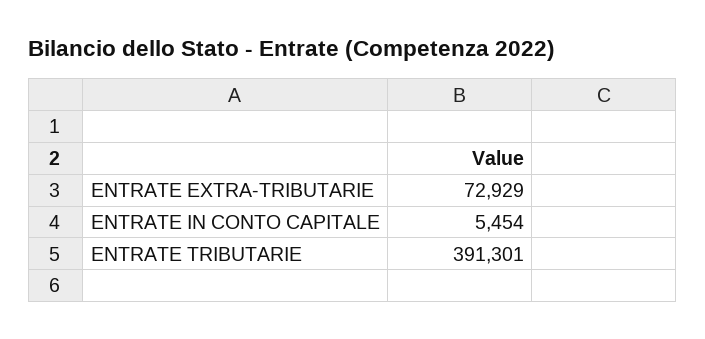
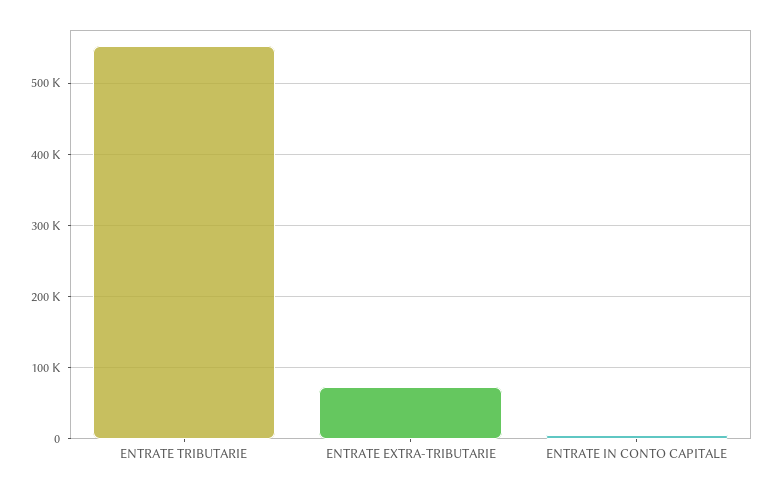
  {
    "ENTRATE EXTRA-TRIBUTARIE": 72929,
    "ENTRATE IN CONTO CAPITALE": 5454,
-   "ENTRATE TRIBUTARIE": 391301
+   "ENTRATE TRIBUTARIE": 550000
  }

